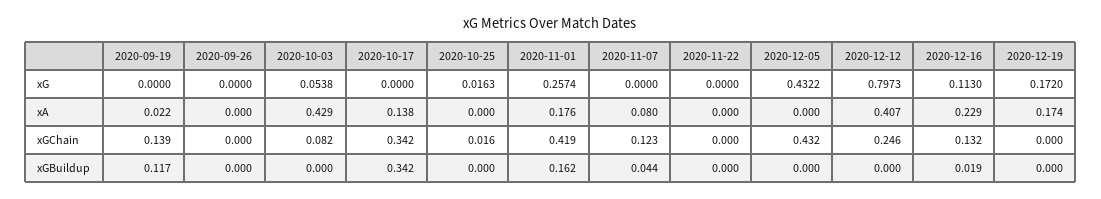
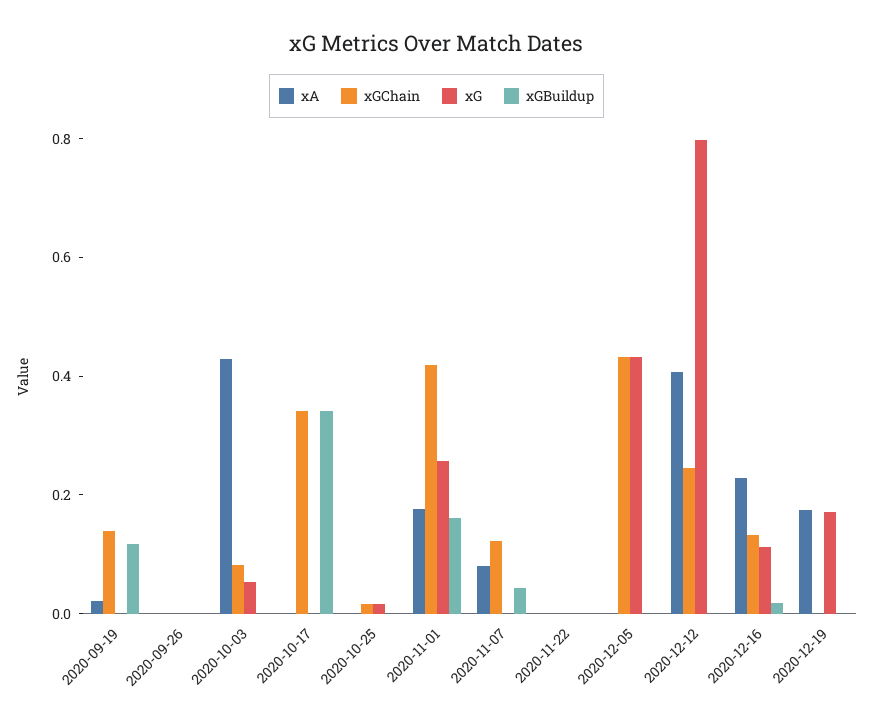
  {
    "xG": {
      "2020-09-19": 0,
      "2020-09-26": 0,
      "2020-10-03": 0.0538,
      "2020-10-17": 0,
      "2020-10-25": 0.0163,
      "2020-11-01": 0.2574,
      "2020-11-07": 0,
      "2020-11-22": 0,
      "2020-12-05": 0.4322,
      "2020-12-12": 0.7973,
      "2020-12-16": 0.113,
      "2020-12-19": 0.172
    },
    "xA": {
      "2020-09-19": 0.022,
      "2020-09-26": 0,
      "2020-10-03": 0.429,
-     "2020-10-17": 0.138,
+     "2020-10-17": 0,
      "2020-10-25": 0,
      "2020-11-01": 0.176,
      "2020-11-07": 0.08,
      "2020-11-22": 0,
      "2020-12-05": 0,
      "2020-12-12": 0.407,
      "2020-12-16": 0.229,
      "2020-12-19": 0.174
    },
    "xGChain": {
      "2020-09-19": 0.139,
      "2020-09-26": 0,
      "2020-10-03": 0.082,
      "2020-10-17": 0.342,
      "2020-10-25": 0.016,
      "2020-11-01": 0.419,
      "2020-11-07": 0.123,
      "2020-11-22": 0,
      "2020-12-05": 0.432,
      "2020-12-12": 0.246,
      "2020-12-16": 0.132,
      "2020-12-19": 0
    },
    "xGBuildup": {
      "2020-09-19": 0.117,
      "2020-09-26": 0,
      "2020-10-03": 0,
      "2020-10-17": 0.342,
      "2020-10-25": 0,
      "2020-11-01": 0.162,
      "2020-11-07": 0.044,
      "2020-11-22": 0,
      "2020-12-05": 0,
      "2020-12-12": 0,
      "2020-12-16": 0.019,
      "2020-12-19": 0
    }
  }

